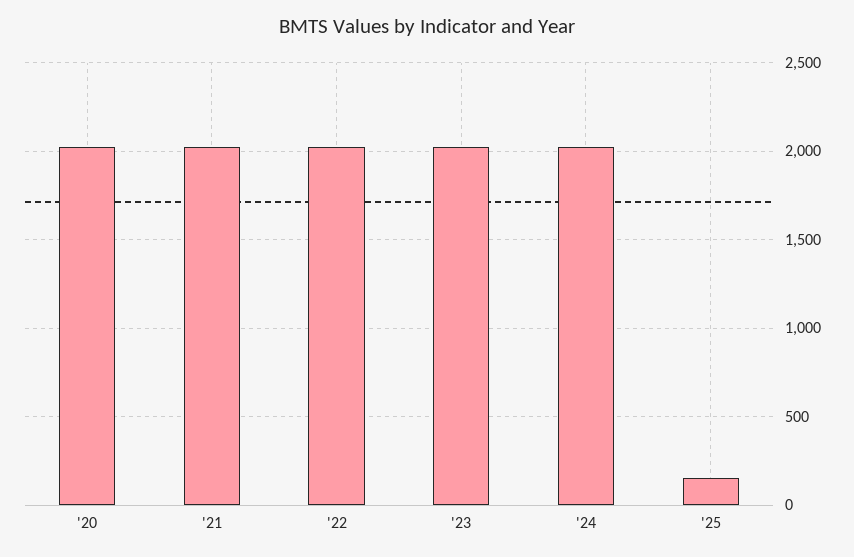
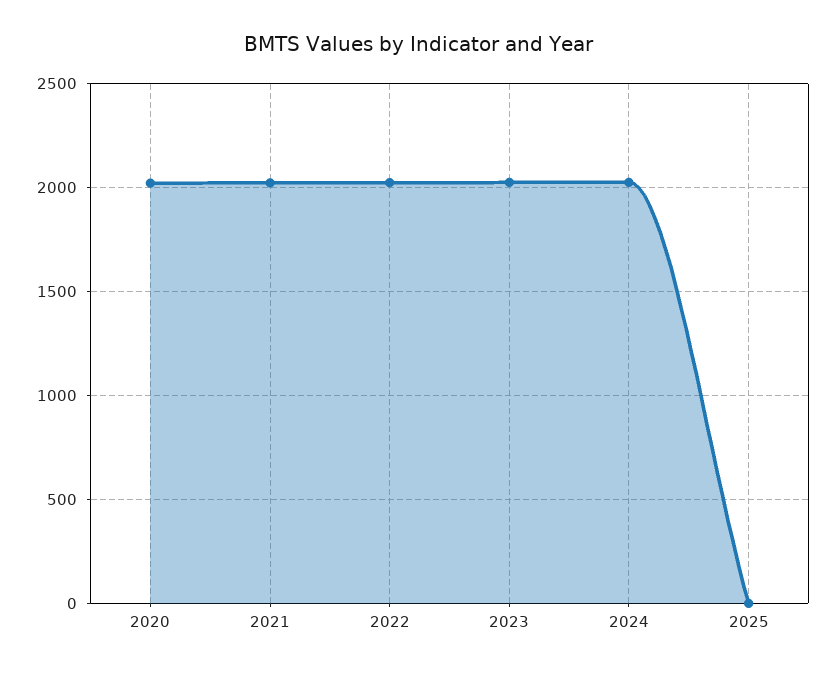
  {
    "'20": 2000,
    "'21": 2000,
    "'22": 2000,
    "'23": 2000,
    "'24": 2050,
-   "'25": 150
+   "'25": 0
  }

